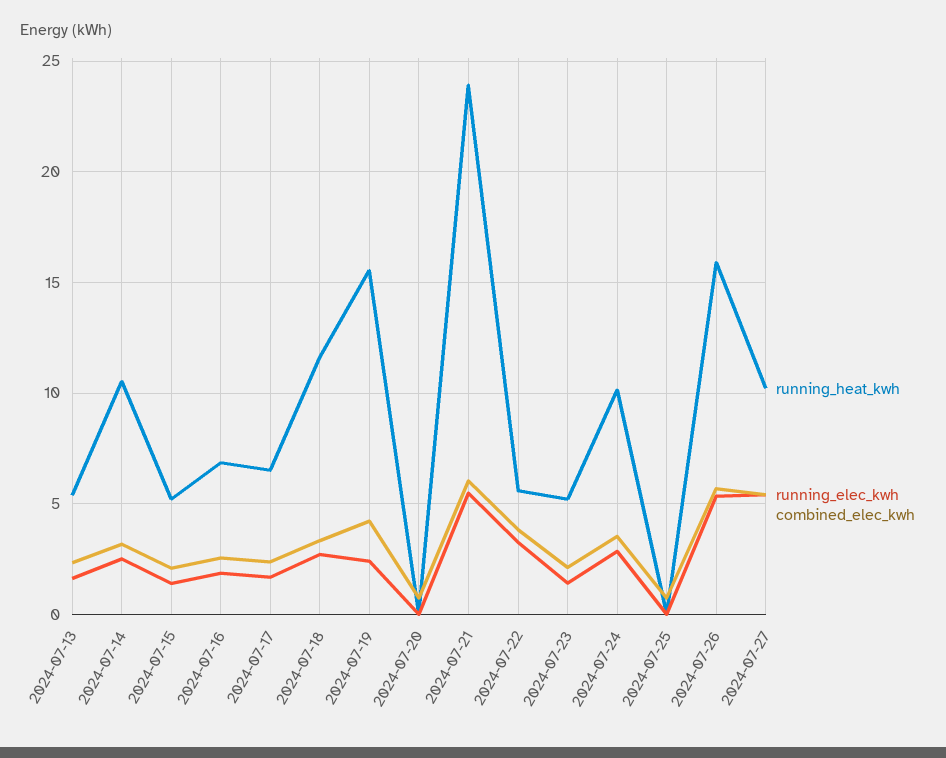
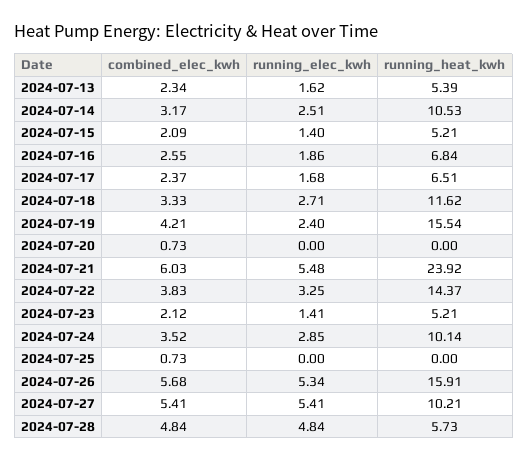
  {
    "running_heat_kwh": {
      "2024-07-13": 5.39,
      "2024-07-14": 10.53,
      "2024-07-15": 5.21,
      "2024-07-16": 6.84,
      "2024-07-17": 6.51,
      "2024-07-18": 11.62,
      "2024-07-19": 15.54,
      "2024-07-20": 0,
      "2024-07-21": 23.92,
-     "2024-07-22": 5.5,
+     "2024-07-22": 14.37,
      "2024-07-23": 5.21,
      "2024-07-24": 10.14,
      "2024-07-25": 0,
      "2024-07-26": 15.91,
-     "2024-07-27": 10.21
+     "2024-07-27": 10.21,
+     "2024-07-28": 5.73
    },
    "running_elec_kwh": {
      "2024-07-13": 1.62,
      "2024-07-14": 2.51,
      "2024-07-15": 1.4,
      "2024-07-16": 1.86,
      "2024-07-17": 1.68,
      "2024-07-18": 2.71,
      "2024-07-19": 2.4,
      "2024-07-20": 0,
      "2024-07-21": 5.48,
      "2024-07-22": 3.25,
      "2024-07-23": 1.41,
      "2024-07-24": 2.85,
      "2024-07-25": 0,
      "2024-07-26": 5.34,
-     "2024-07-27": 5.41
+     "2024-07-27": 5.41,
+     "2024-07-28": 4.84
    },
    "combined_elec_kwh": {
      "2024-07-13": 2.34,
      "2024-07-14": 3.17,
      "2024-07-15": 2.09,
      "2024-07-16": 2.55,
      "2024-07-17": 2.37,
      "2024-07-18": 3.33,
      "2024-07-19": 4.21,
      "2024-07-20": 0.73,
      "2024-07-21": 6.03,
      "2024-07-22": 3.83,
      "2024-07-23": 2.12,
      "2024-07-24": 3.52,
      "2024-07-25": 0.73,
      "2024-07-26": 5.68,
-     "2024-07-27": 5.41
+     "2024-07-27": 5.41,
+     "2024-07-28": 4.84
    }
  }

